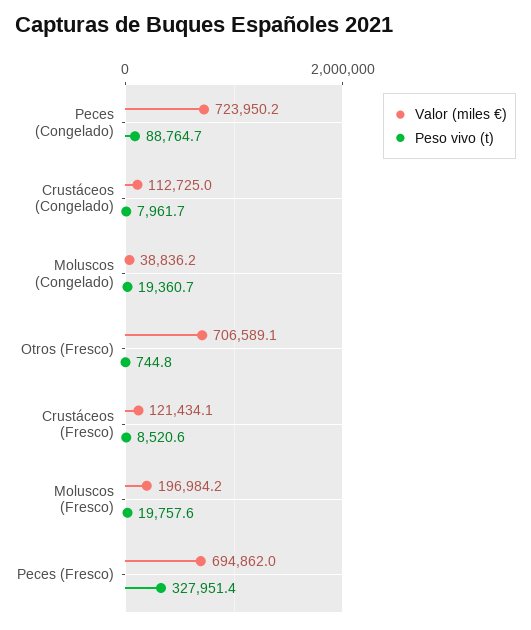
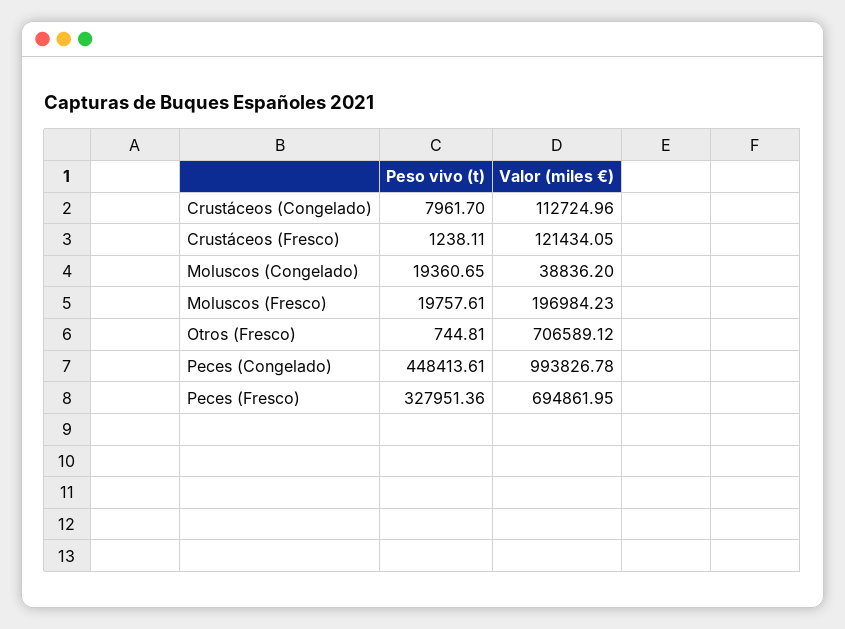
  {
    "Valor (miles €)": {
-     "Peces (Congelado)": 723950.2,
+     "Peces (Congelado)": 993826.78,
      "Crustáceos (Congelado)": 112724.96,
      "Moluscos (Congelado)": 38836.2,
      "Otros (Fresco)": 706589.12,
      "Crustáceos (Fresco)": 121434.05,
      "Moluscos (Fresco)": 196984.23,
      "Peces (Fresco)": 694861.95
    },
    "Peso vivo (t)": {
-     "Peces (Congelado)": 88764.7,
+     "Peces (Congelado)": 448413.61,
      "Crustáceos (Congelado)": 7961.7,
      "Moluscos (Congelado)": 19360.65,
      "Otros (Fresco)": 744.81,
-     "Crustáceos (Fresco)": 8520.6,
+     "Crustáceos (Fresco)": 1238.11,
      "Moluscos (Fresco)": 19757.61,
      "Peces (Fresco)": 327951.36
    }
  }

